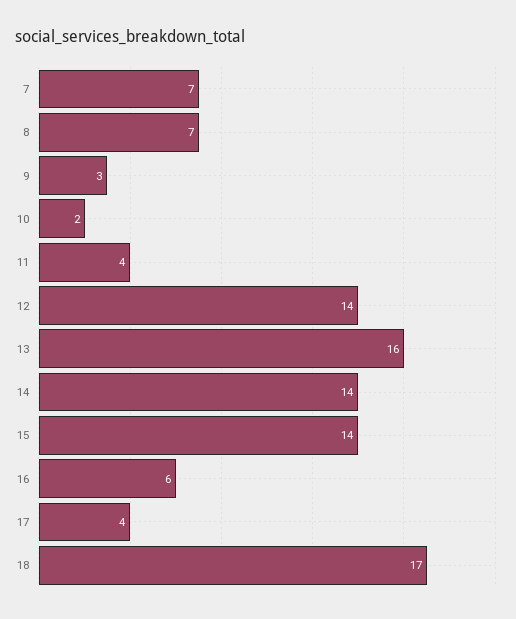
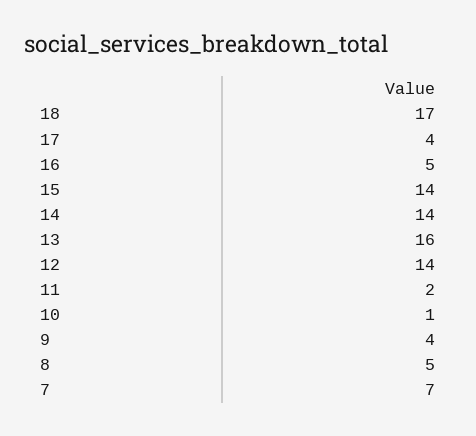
  {
    "7": 7,
-   "8": 7,
+   "8": 5,
-   "9": 3,
+   "9": 4,
-   "10": 2,
+   "10": 1,
-   "11": 4,
+   "11": 2,
    "12": 14,
    "13": 16,
    "14": 14,
    "15": 14,
-   "16": 6,
+   "16": 5,
    "17": 4,
    "18": 17
  }

